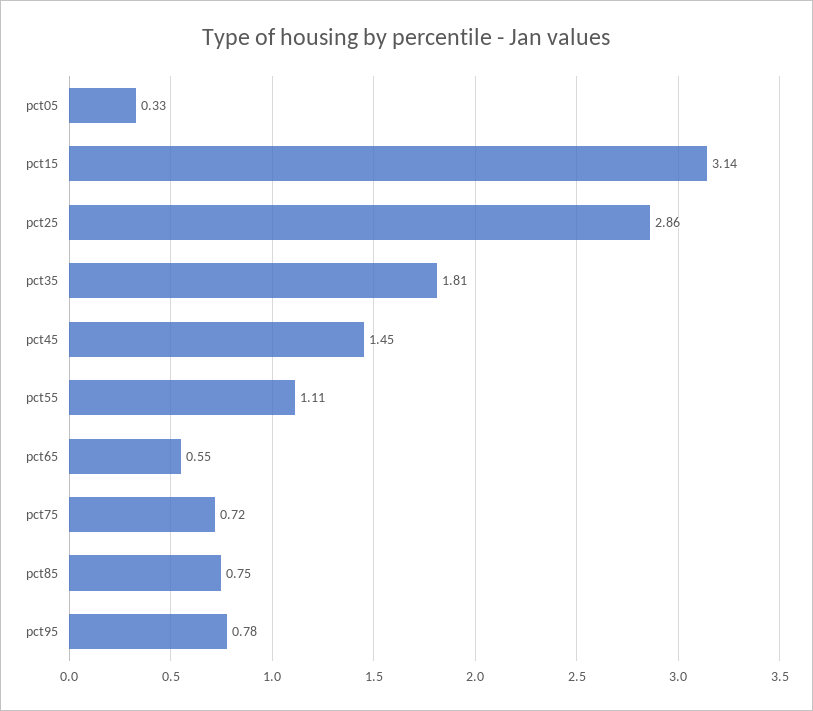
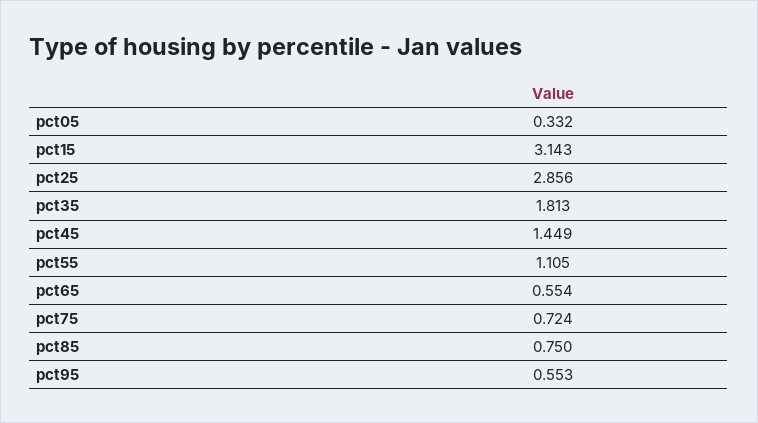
  {
    "pct05": 0.332,
    "pct15": 3.143,
    "pct25": 2.856,
    "pct35": 1.813,
    "pct45": 1.449,
    "pct55": 1.105,
    "pct65": 0.554,
    "pct75": 0.724,
    "pct85": 0.75,
-   "pct95": 0.78
+   "pct95": 0.553
  }

